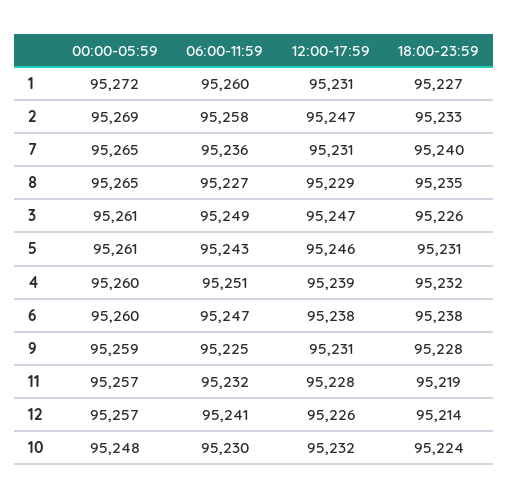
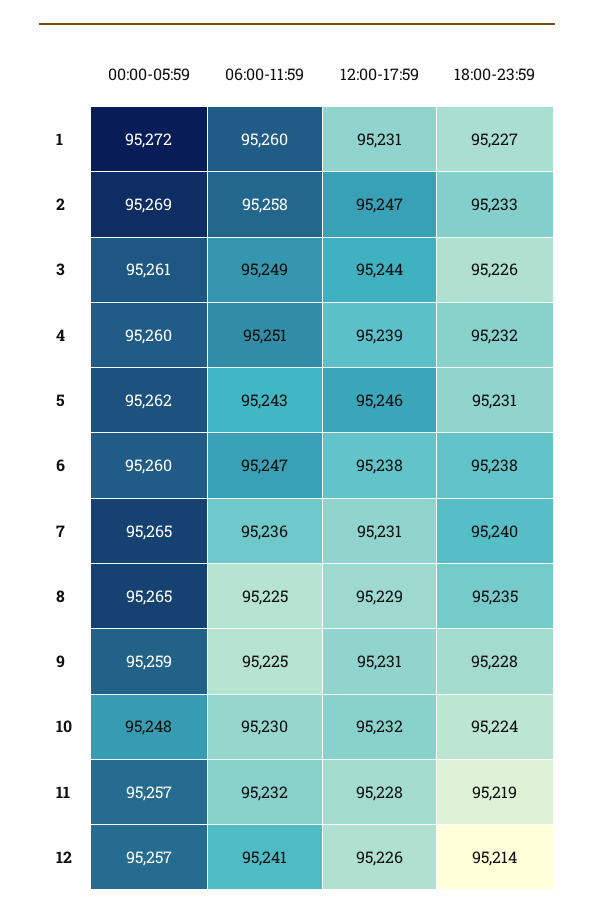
  {
    "00:00-05:59": {
      "1": 95272,
      "2": 95269,
      "7": 95265,
      "8": 95265,
      "3": 95261,
-     "5": 95261,
+     "5": 95262,
      "4": 95260,
      "6": 95260,
      "9": 95259,
      "11": 95257,
      "12": 95257,
      "10": 95248
    },
    "06:00-11:59": {
      "1": 95260,
      "2": 95258,
      "7": 95236,
-     "8": 95227,
+     "8": 95225,
      "3": 95249,
      "5": 95243,
      "4": 95251,
      "6": 95247,
      "9": 95225,
      "11": 95232,
      "12": 95241,
      "10": 95230
    },
    "12:00-17:59": {
      "1": 95231,
      "2": 95247,
      "7": 95231,
      "8": 95229,
-     "3": 95247,
+     "3": 95244,
      "5": 95246,
      "4": 95239,
      "6": 95238,
      "9": 95231,
      "11": 95228,
      "12": 95226,
      "10": 95232
    },
    "18:00-23:59": {
      "1": 95227,
      "2": 95233,
      "7": 95240,
      "8": 95235,
      "3": 95226,
      "5": 95231,
      "4": 95232,
      "6": 95238,
      "9": 95228,
      "11": 95219,
      "12": 95214,
      "10": 95224
    }
  }

